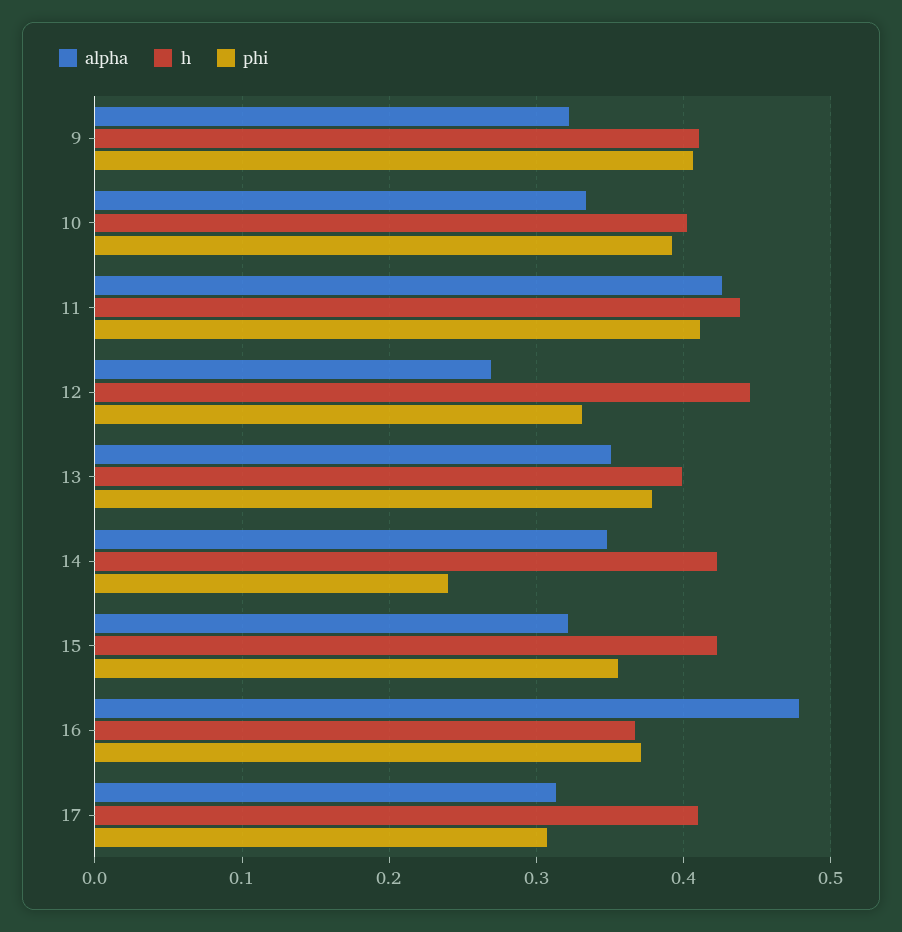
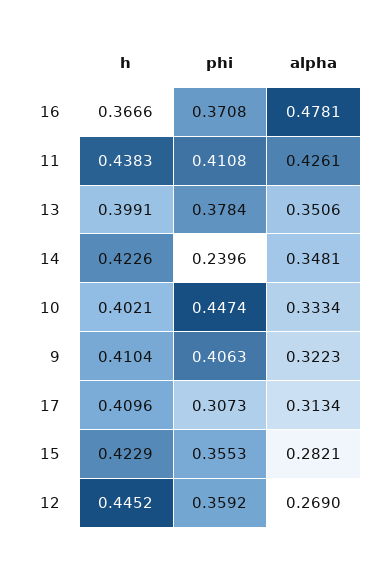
  {
    "alpha": {
      "9": 0.3223,
      "10": 0.3334,
      "11": 0.4261,
      "12": 0.269,
      "13": 0.3506,
      "14": 0.3481,
-     "15": 0.32,
+     "15": 0.2821,
      "16": 0.4781,
      "17": 0.3134
    },
    "h": {
      "9": 0.4104,
      "10": 0.4021,
      "11": 0.4383,
      "12": 0.4452,
      "13": 0.3991,
      "14": 0.4226,
      "15": 0.4229,
      "16": 0.3666,
      "17": 0.4096
    },
    "phi": {
      "9": 0.4063,
-     "10": 0.39,
+     "10": 0.4474,
      "11": 0.4108,
-     "12": 0.33,
+     "12": 0.3592,
      "13": 0.3784,
      "14": 0.2396,
      "15": 0.3553,
      "16": 0.3708,
      "17": 0.3073
    }
  }

